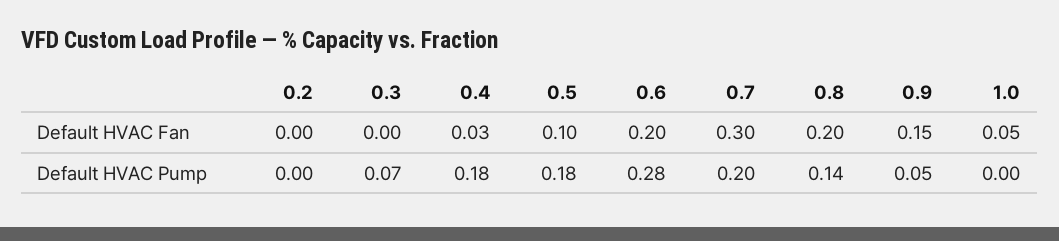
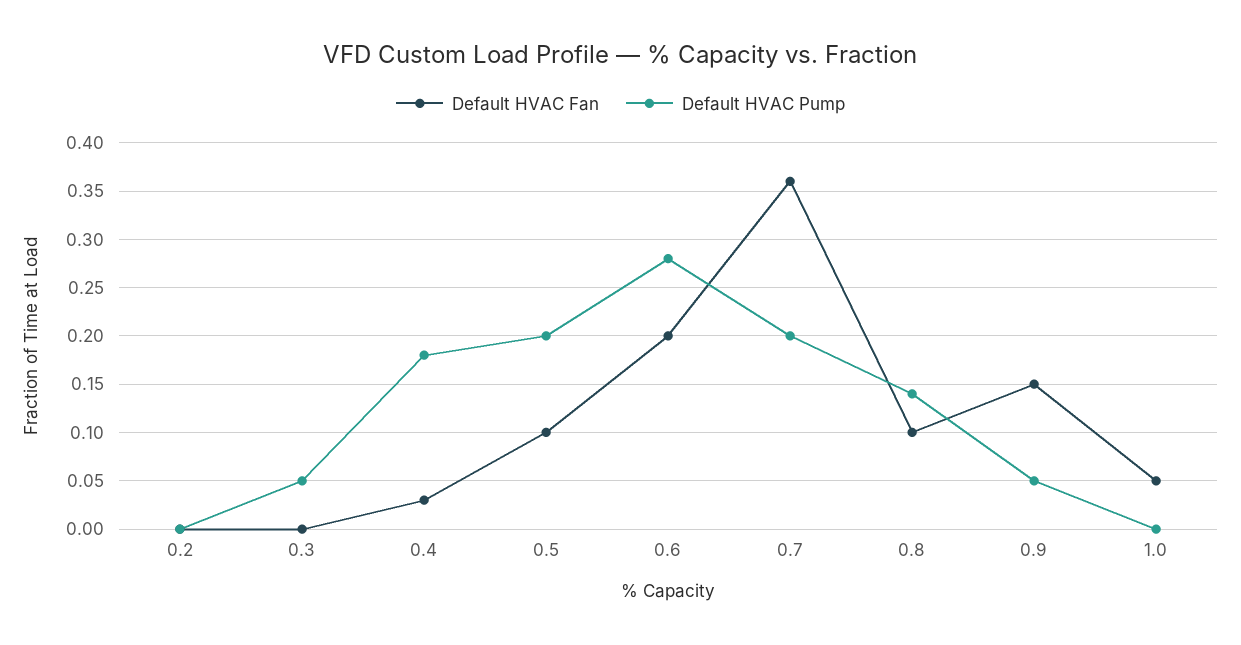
  {
    "Default HVAC Fan": {
      "0.2": 0,
      "0.3": 0,
      "0.4": 0.03,
      "0.5": 0.1,
      "0.6": 0.2,
-     "0.7": 0.3,
+     "0.7": 0.36,
-     "0.8": 0.2,
+     "0.8": 0.1,
      "0.9": 0.15,
      "1.0": 0.05
    },
    "Default HVAC Pump": {
      "0.2": 0,
-     "0.3": 0.07,
+     "0.3": 0.05,
      "0.4": 0.18,
-     "0.5": 0.18,
+     "0.5": 0.2,
      "0.6": 0.28,
      "0.7": 0.2,
      "0.8": 0.14,
      "0.9": 0.05,
      "1.0": 0
    }
  }

